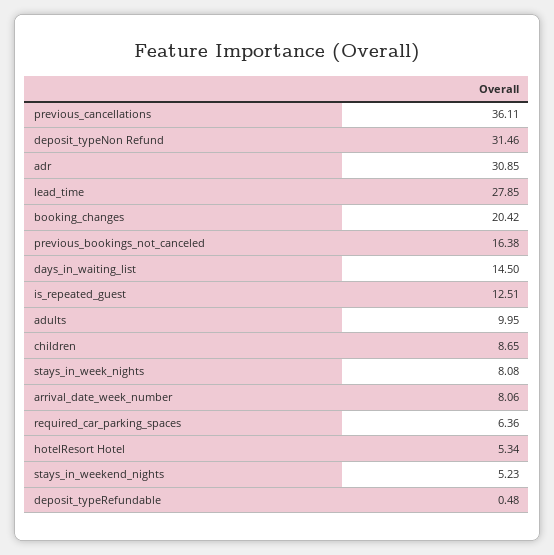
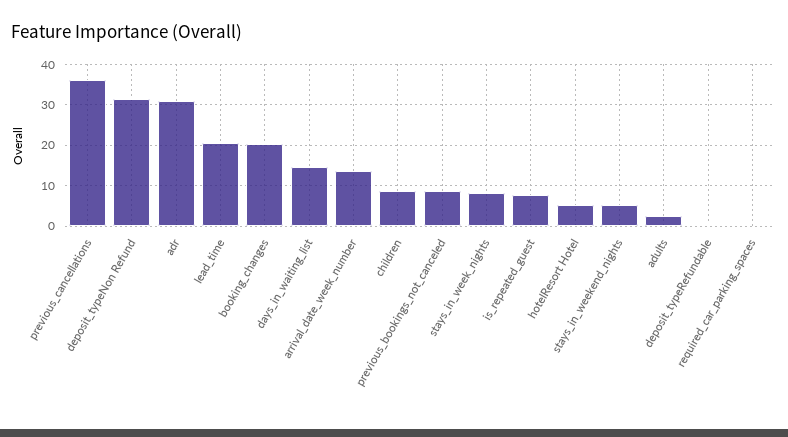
  {
    "previous_cancellations": 36.11,
    "deposit_typeNon Refund": 31.46,
    "adr": 30.85,
-   "lead_time": 27.85,
+   "lead_time": 20,
    "booking_changes": 20.42,
-   "previous_bookings_not_canceled": 16.38,
+   "previous_bookings_not_canceled": 8,
    "days_in_waiting_list": 14.5,
-   "is_repeated_guest": 12.51,
+   "is_repeated_guest": 8,
-   "adults": 9.95,
+   "adults": 2,
    "children": 8.65,
    "stays_in_week_nights": 8.08,
-   "arrival_date_week_number": 8.06,
+   "arrival_date_week_number": 14,
-   "required_car_parking_spaces": 6.36,
+   "required_car_parking_spaces": 0,
    "hotelResort Hotel": 5.34,
    "stays_in_weekend_nights": 5.23,
    "deposit_typeRefundable": 0.48
  }

